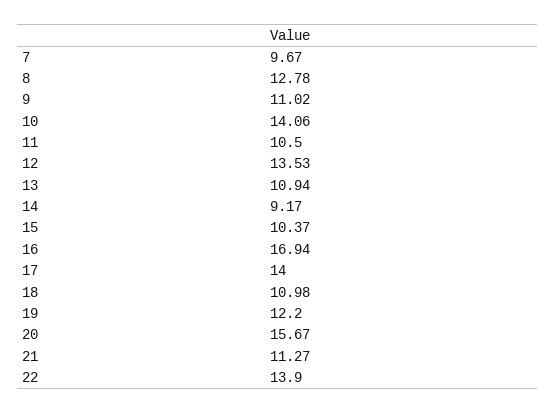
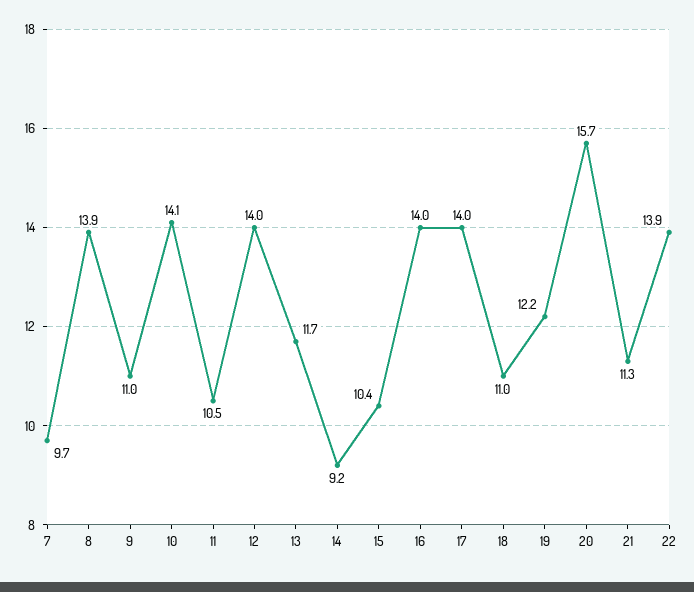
  {
    "7": 9.67,
-   "8": 12.78,
+   "8": 13.9,
    "9": 11.02,
    "10": 14.06,
    "11": 10.5,
-   "12": 13.53,
+   "12": 14,
-   "13": 10.94,
+   "13": 11.7,
    "14": 9.17,
    "15": 10.37,
-   "16": 16.94,
+   "16": 14,
    "17": 14,
    "18": 10.98,
    "19": 12.2,
    "20": 15.67,
    "21": 11.27,
    "22": 13.9
  }

